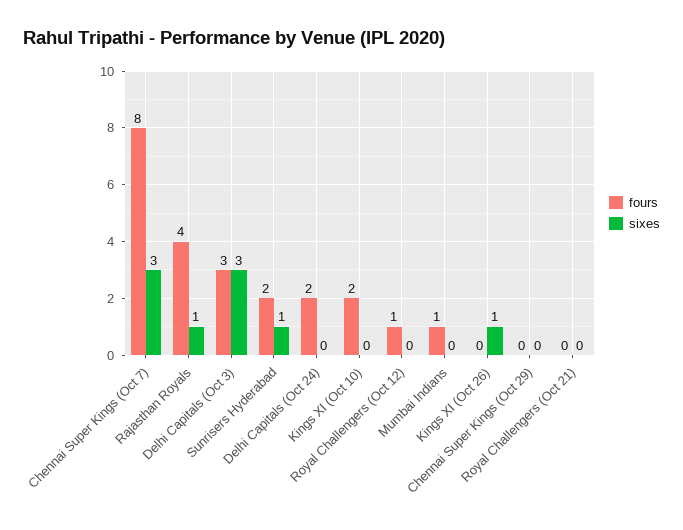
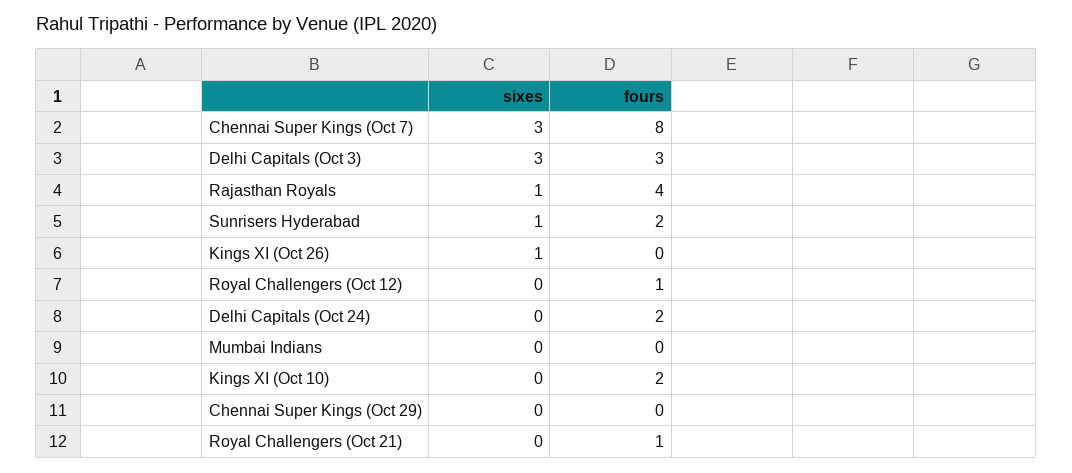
  {
    "fours": {
      "Chennai Super Kings (Oct 7)": 8,
      "Rajasthan Royals": 4,
      "Delhi Capitals (Oct 3)": 3,
      "Sunrisers Hyderabad": 2,
      "Delhi Capitals (Oct 24)": 2,
      "Kings XI (Oct 10)": 2,
      "Royal Challengers (Oct 12)": 1,
-     "Mumbai Indians": 1,
+     "Mumbai Indians": 0,
      "Kings XI (Oct 26)": 0,
      "Chennai Super Kings (Oct 29)": 0,
-     "Royal Challengers (Oct 21)": 0
+     "Royal Challengers (Oct 21)": 1
    },
    "sixes": {
      "Chennai Super Kings (Oct 7)": 3,
      "Rajasthan Royals": 1,
      "Delhi Capitals (Oct 3)": 3,
      "Sunrisers Hyderabad": 1,
      "Delhi Capitals (Oct 24)": 0,
      "Kings XI (Oct 10)": 0,
      "Royal Challengers (Oct 12)": 0,
      "Mumbai Indians": 0,
      "Kings XI (Oct 26)": 1,
      "Chennai Super Kings (Oct 29)": 0,
      "Royal Challengers (Oct 21)": 0
    }
  }

